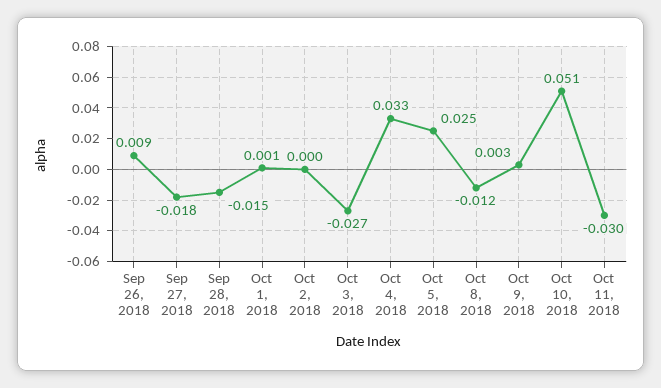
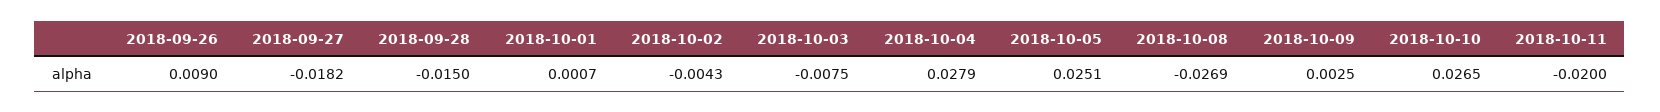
  {
    "Sep 26, 2018": 0.009,
    "Sep 27, 2018": -0.0182,
    "Sep 28, 2018": -0.015,
    "Oct 1, 2018": 0.0007,
-   "Oct 2, 2018": 0,
+   "Oct 2, 2018": -0.0043,
-   "Oct 3, 2018": -0.027,
+   "Oct 3, 2018": -0.0075,
-   "Oct 4, 2018": 0.033,
+   "Oct 4, 2018": 0.0279,
    "Oct 5, 2018": 0.0251,
-   "Oct 8, 2018": -0.012,
+   "Oct 8, 2018": -0.0269,
    "Oct 9, 2018": 0.0025,
-   "Oct 10, 2018": 0.051,
+   "Oct 10, 2018": 0.0265,
-   "Oct 11, 2018": -0.03
+   "Oct 11, 2018": -0.02
  }

